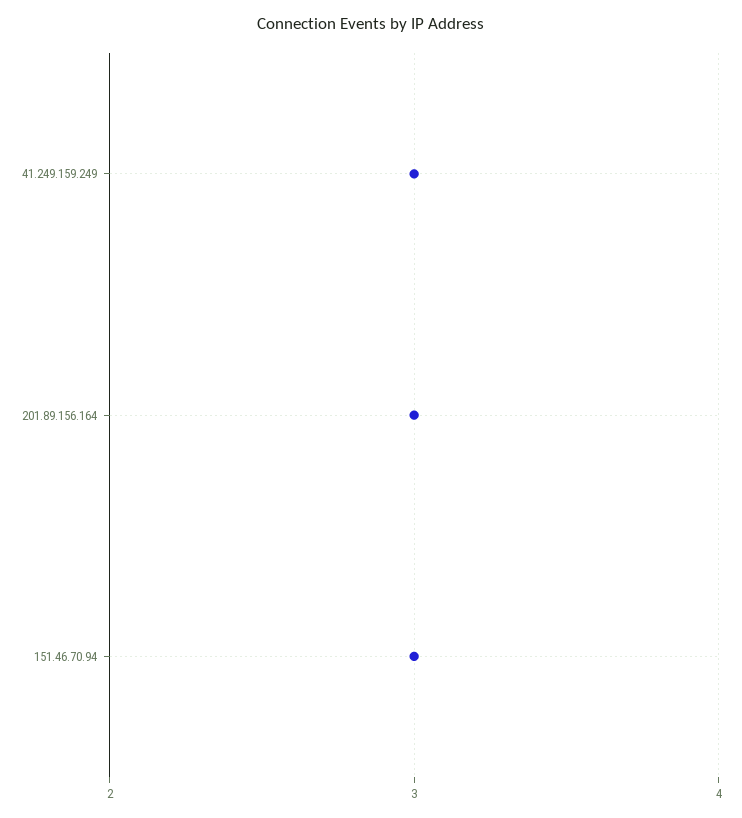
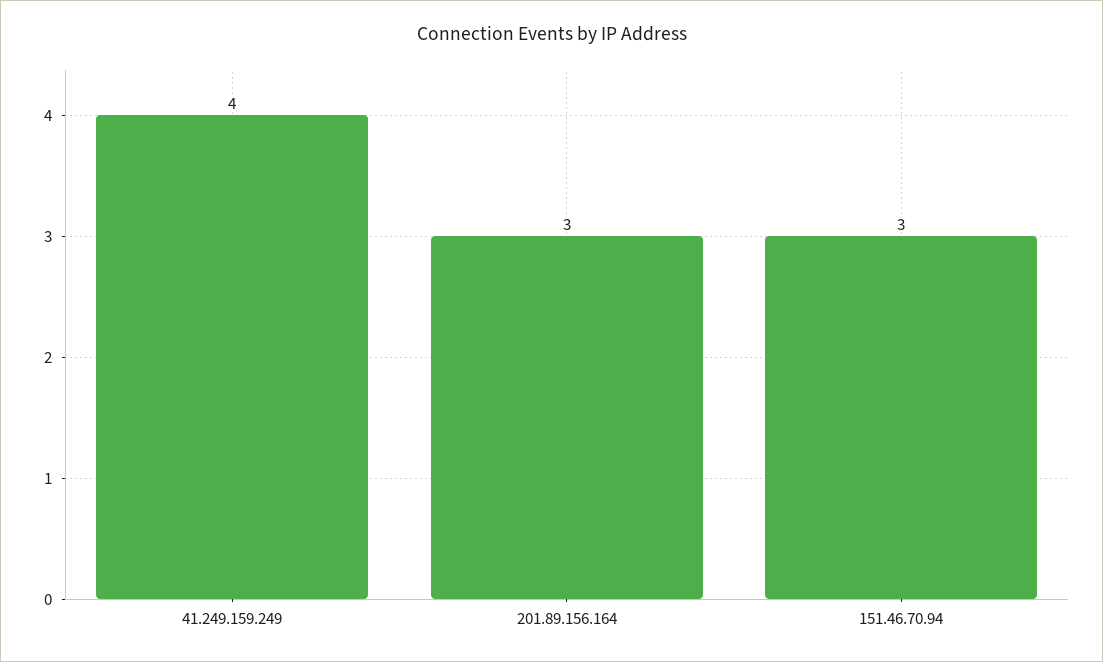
  {
-   "41.249.159.249": 3,
+   "41.249.159.249": 4,
    "201.89.156.164": 3,
    "151.46.70.94": 3
  }

